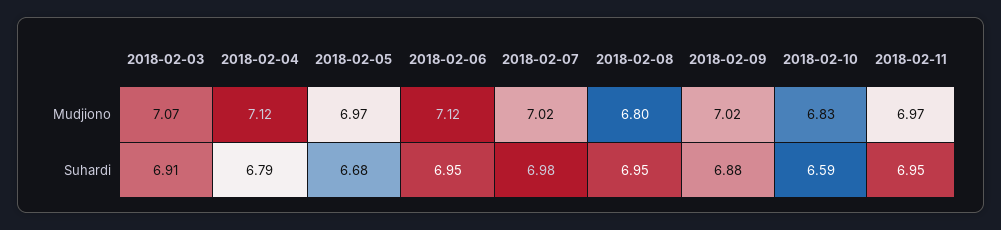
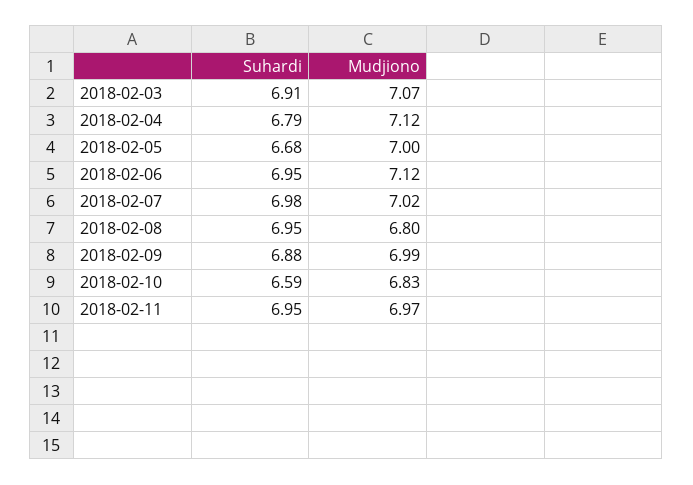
  {
    "2018-02-03": {
      "Mudjiono": 7.07,
      "Suhardi": 6.91
    },
    "2018-02-04": {
      "Mudjiono": 7.12,
      "Suhardi": 6.79
    },
    "2018-02-05": {
-     "Mudjiono": 6.97,
+     "Mudjiono": 7,
      "Suhardi": 6.68
    },
    "2018-02-06": {
      "Mudjiono": 7.12,
      "Suhardi": 6.95
    },
    "2018-02-07": {
      "Mudjiono": 7.02,
      "Suhardi": 6.98
    },
    "2018-02-08": {
      "Mudjiono": 6.8,
      "Suhardi": 6.95
    },
    "2018-02-09": {
-     "Mudjiono": 7.02,
+     "Mudjiono": 6.99,
      "Suhardi": 6.88
    },
    "2018-02-10": {
      "Mudjiono": 6.83,
      "Suhardi": 6.59
    },
    "2018-02-11": {
      "Mudjiono": 6.97,
      "Suhardi": 6.95
    }
  }

